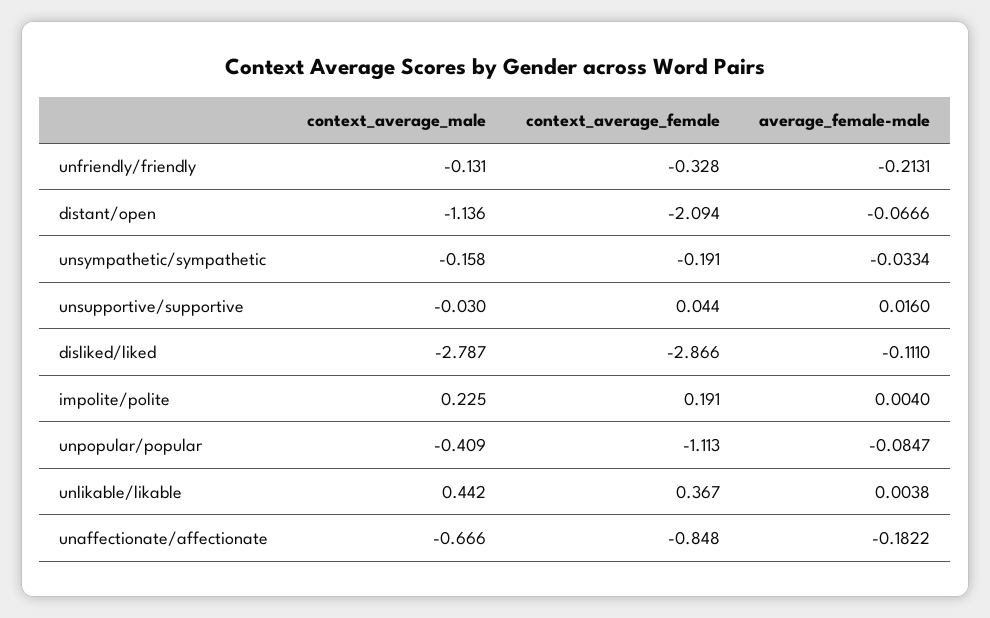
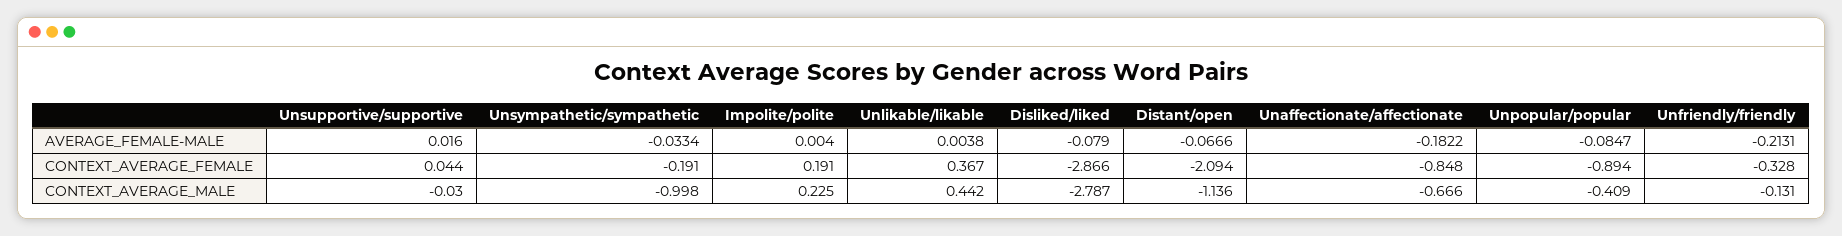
  {
    "context_average_male": {
      "unfriendly/friendly": -0.131,
      "distant/open": -1.136,
-     "unsympathetic/sympathetic": -0.158,
+     "unsympathetic/sympathetic": -0.998,
      "unsupportive/supportive": -0.03,
      "disliked/liked": -2.787,
      "impolite/polite": 0.225,
      "unpopular/popular": -0.409,
      "unlikable/likable": 0.442,
      "unaffectionate/affectionate": -0.666
    },
    "context_average_female": {
      "unfriendly/friendly": -0.328,
      "distant/open": -2.094,
      "unsympathetic/sympathetic": -0.191,
      "unsupportive/supportive": 0.044,
      "disliked/liked": -2.866,
      "impolite/polite": 0.191,
-     "unpopular/popular": -1.113,
+     "unpopular/popular": -0.894,
      "unlikable/likable": 0.367,
      "unaffectionate/affectionate": -0.848
    },
    "average_female-male": {
      "unfriendly/friendly": -0.2131,
      "distant/open": -0.0666,
      "unsympathetic/sympathetic": -0.0334,
      "unsupportive/supportive": 0.016,
-     "disliked/liked": -0.111,
+     "disliked/liked": -0.079,
      "impolite/polite": 0.004,
      "unpopular/popular": -0.0847,
      "unlikable/likable": 0.0038,
      "unaffectionate/affectionate": -0.1822
    }
  }

